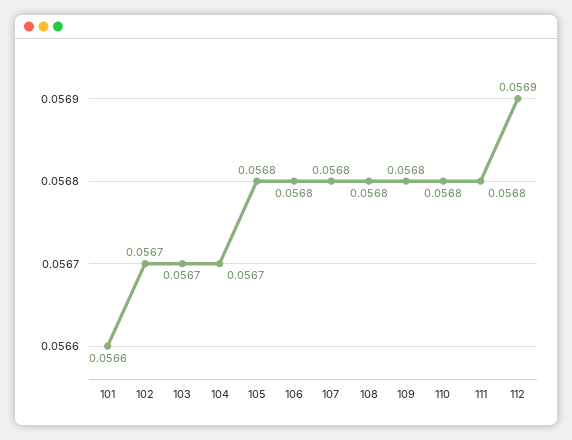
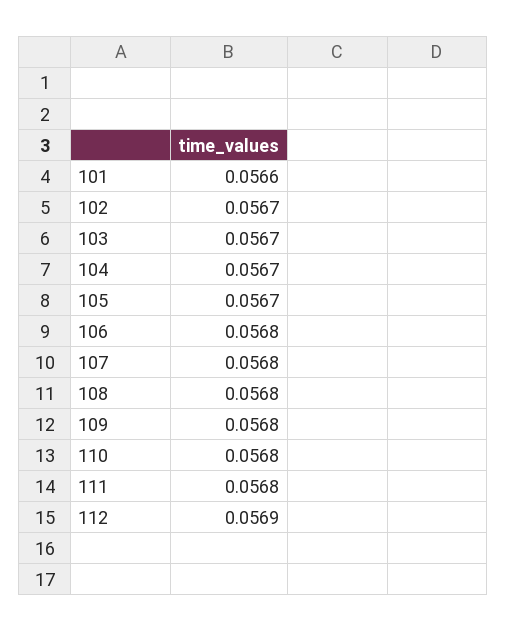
  {
    "101": 0.0566,
    "102": 0.0567,
    "103": 0.0567,
    "104": 0.0567,
-   "105": 0.0568,
+   "105": 0.0567,
    "106": 0.0568,
    "107": 0.0568,
    "108": 0.0568,
    "109": 0.0568,
    "110": 0.0568,
    "111": 0.0568,
    "112": 0.0569
  }

